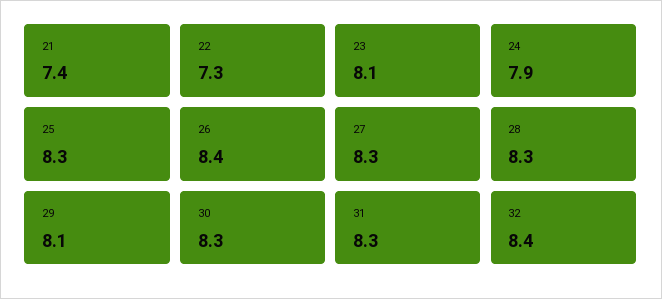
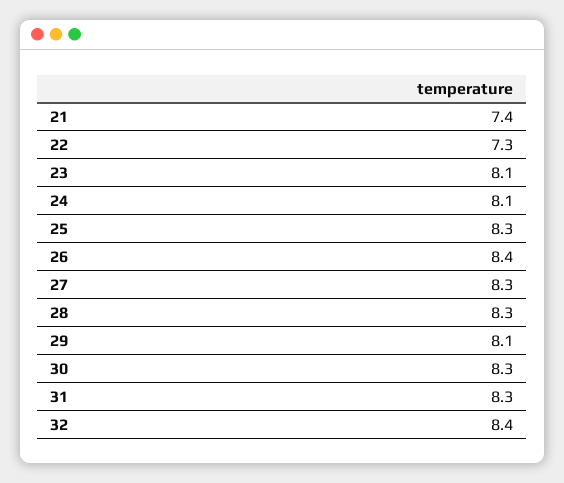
  {
    "21": 7.4,
    "22": 7.3,
    "23": 8.1,
-   "24": 7.9,
+   "24": 8.1,
    "25": 8.3,
    "26": 8.4,
    "27": 8.3,
    "28": 8.3,
    "29": 8.1,
    "30": 8.3,
    "31": 8.3,
    "32": 8.4
  }

